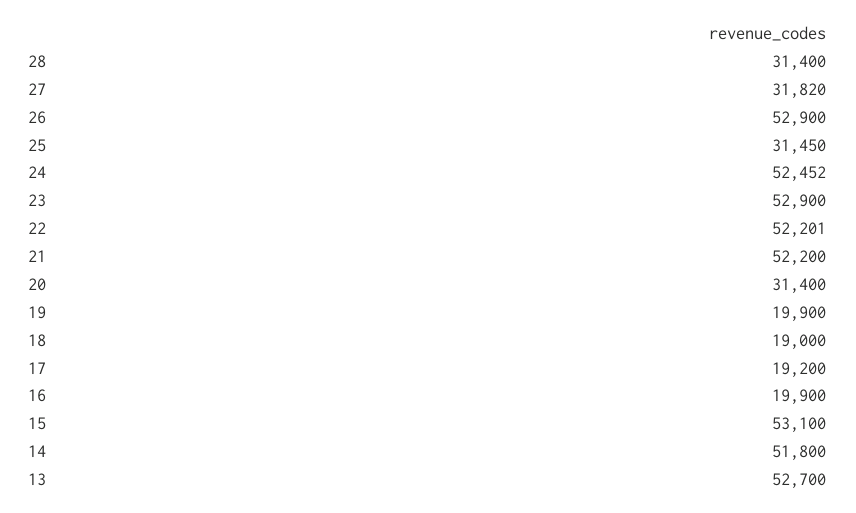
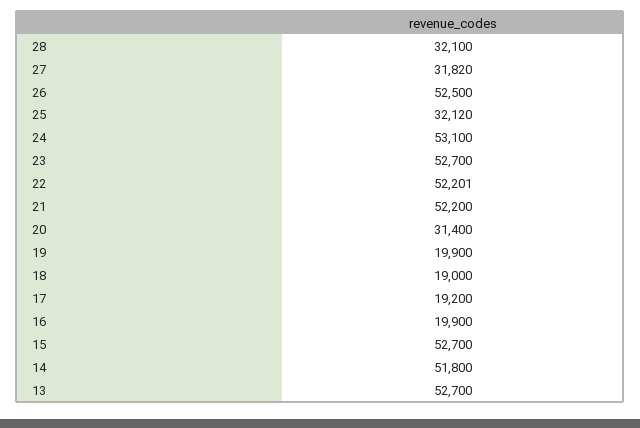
  {
-   "28": 31400,
+   "28": 32100,
    "27": 31820,
-   "26": 52900,
+   "26": 52500,
-   "25": 31450,
+   "25": 32120,
-   "24": 52452,
+   "24": 53100,
-   "23": 52900,
+   "23": 52700,
    "22": 52201,
    "21": 52200,
    "20": 31400,
    "19": 19900,
    "18": 19000,
    "17": 19200,
    "16": 19900,
-   "15": 53100,
+   "15": 52700,
    "14": 51800,
    "13": 52700
  }

